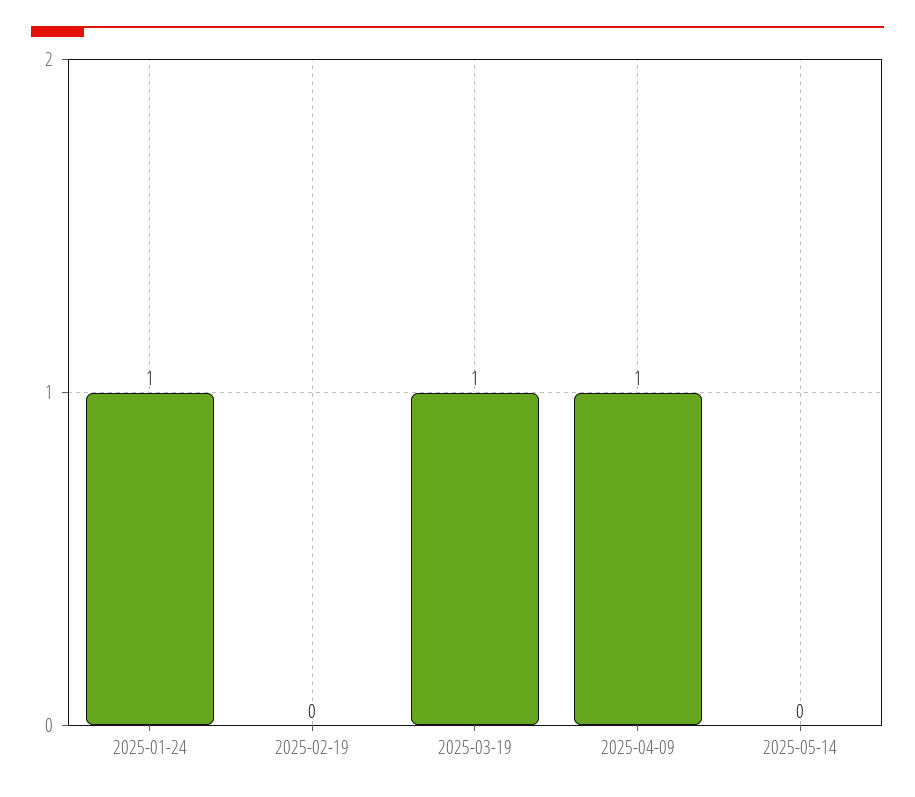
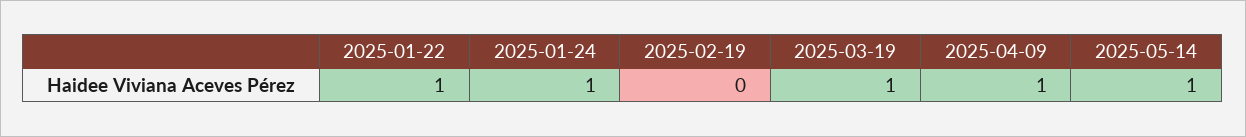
  {
    "2025-01-24": 1,
    "2025-02-19": 0,
    "2025-03-19": 1,
    "2025-04-09": 1,
-   "2025-05-14": 0
+   "2025-05-14": 1,
+   "2025-01-22": 1
  }

